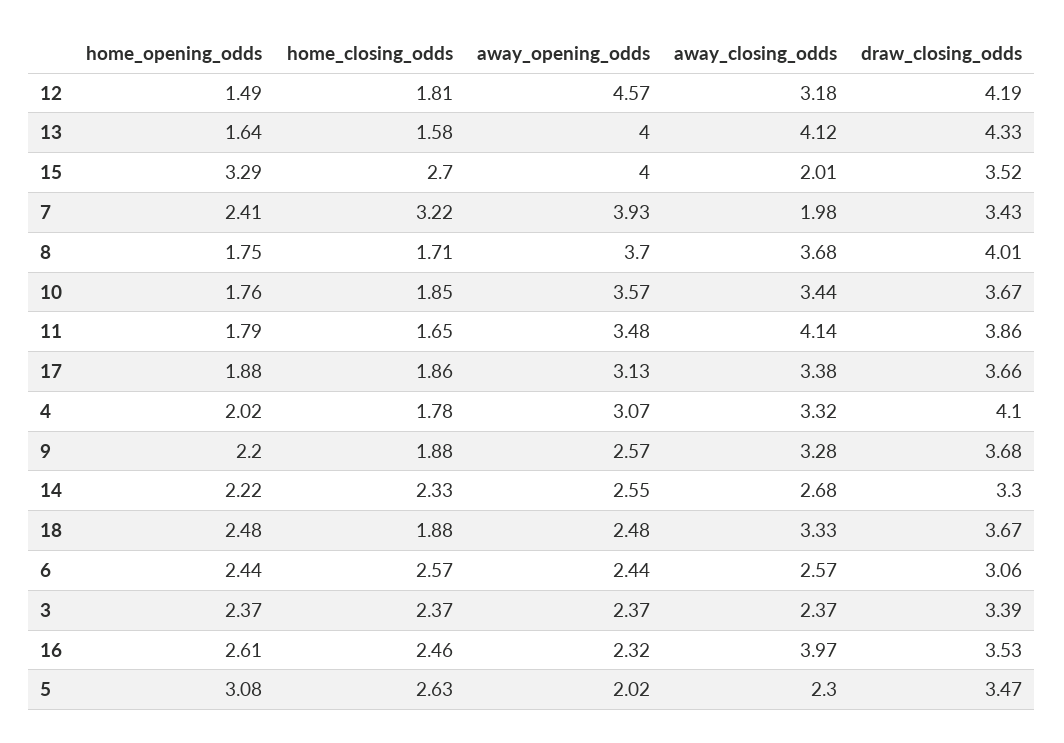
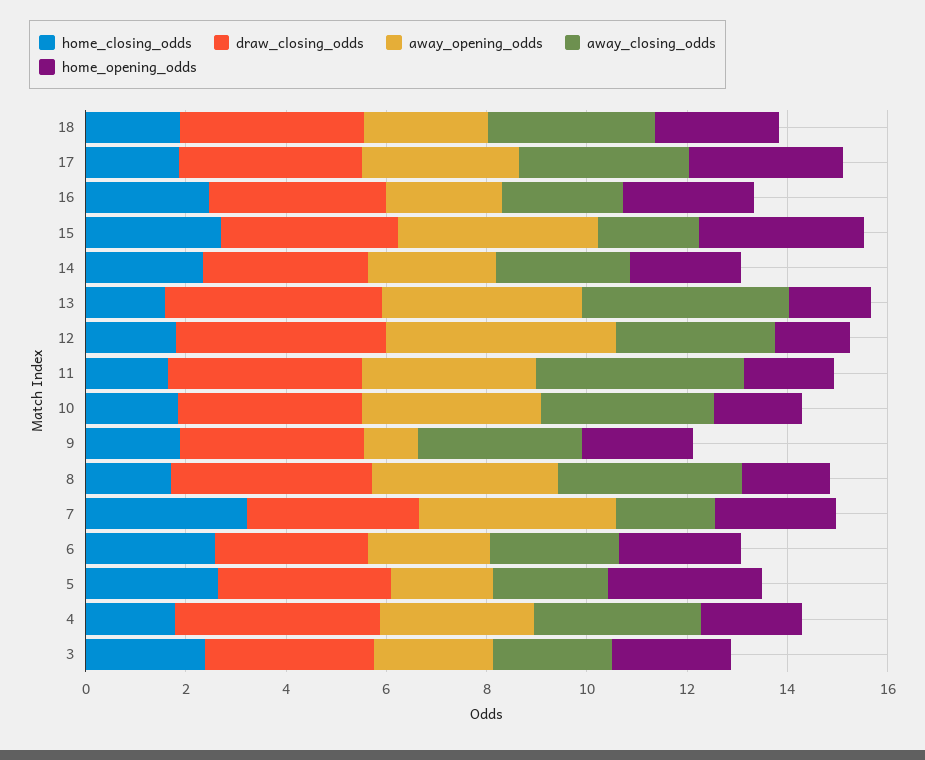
  {
    "home_opening_odds": {
      "12": 1.49,
      "13": 1.64,
      "15": 3.29,
      "7": 2.41,
      "8": 1.75,
      "10": 1.76,
      "11": 1.79,
-     "17": 1.88,
+     "17": 3,
      "4": 2.02,
      "9": 2.2,
      "14": 2.22,
      "18": 2.48,
      "6": 2.44,
      "3": 2.37,
      "16": 2.61,
      "5": 3.08
    },
    "home_closing_odds": {
      "12": 1.81,
      "13": 1.58,
      "15": 2.7,
      "7": 3.22,
      "8": 1.71,
      "10": 1.85,
      "11": 1.65,
      "17": 1.86,
      "4": 1.78,
      "9": 1.88,
      "14": 2.33,
      "18": 1.88,
      "6": 2.57,
      "3": 2.37,
      "16": 2.46,
      "5": 2.63
    },
    "away_opening_odds": {
      "12": 4.57,
      "13": 4,
      "15": 4,
      "7": 3.93,
      "8": 3.7,
      "10": 3.57,
      "11": 3.48,
      "17": 3.13,
      "4": 3.07,
-     "9": 2.57,
+     "9": 1,
      "14": 2.55,
      "18": 2.48,
      "6": 2.44,
      "3": 2.37,
      "16": 2.32,
      "5": 2.02
    },
    "away_closing_odds": {
      "12": 3.18,
      "13": 4.12,
      "15": 2.01,
      "7": 1.98,
      "8": 3.68,
      "10": 3.44,
      "11": 4.14,
      "17": 3.38,
      "4": 3.32,
      "9": 3.28,
      "14": 2.68,
      "18": 3.33,
      "6": 2.57,
      "3": 2.37,
-     "16": 3.97,
+     "16": 2.5,
      "5": 2.3
    },
    "draw_closing_odds": {
      "12": 4.19,
      "13": 4.33,
      "15": 3.52,
      "7": 3.43,
      "8": 4.01,
      "10": 3.67,
      "11": 3.86,
      "17": 3.66,
      "4": 4.1,
      "9": 3.68,
      "14": 3.3,
      "18": 3.67,
      "6": 3.06,
      "3": 3.39,
      "16": 3.53,
      "5": 3.47
    }
  }

